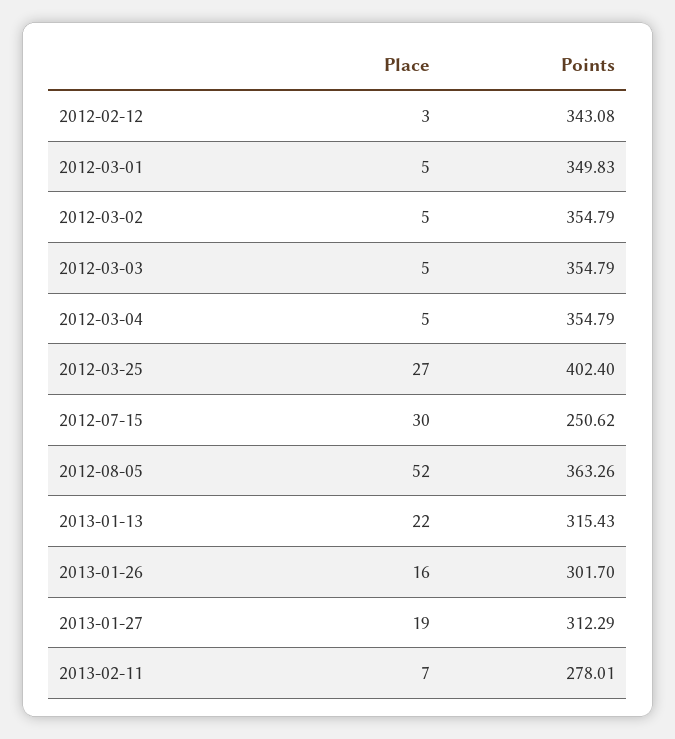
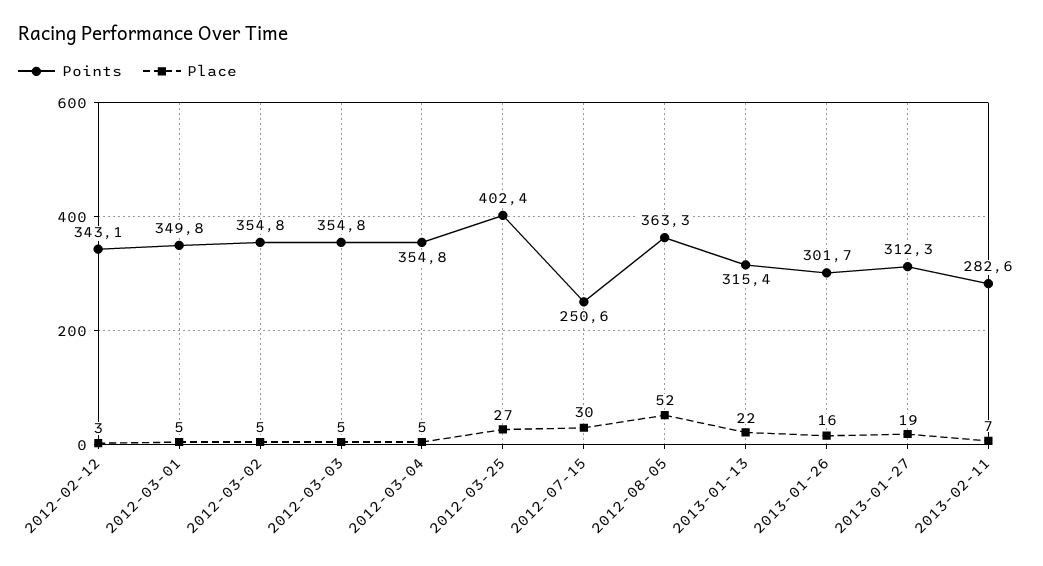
  {
    "Place": {
      "2012-02-12": 3,
      "2012-03-01": 5,
      "2012-03-02": 5,
      "2012-03-03": 5,
      "2012-03-04": 5,
      "2012-03-25": 27,
      "2012-07-15": 30,
      "2012-08-05": 52,
      "2013-01-13": 22,
      "2013-01-26": 16,
      "2013-01-27": 19,
      "2013-02-11": 7
    },
    "Points": {
      "2012-02-12": 343.08,
      "2012-03-01": 349.83,
      "2012-03-02": 354.79,
      "2012-03-03": 354.79,
      "2012-03-04": 354.79,
      "2012-03-25": 402.4,
      "2012-07-15": 250.62,
      "2012-08-05": 363.26,
      "2013-01-13": 315.43,
      "2013-01-26": 301.7,
      "2013-01-27": 312.29,
-     "2013-02-11": 278.01
+     "2013-02-11": 282.6
    }
  }

